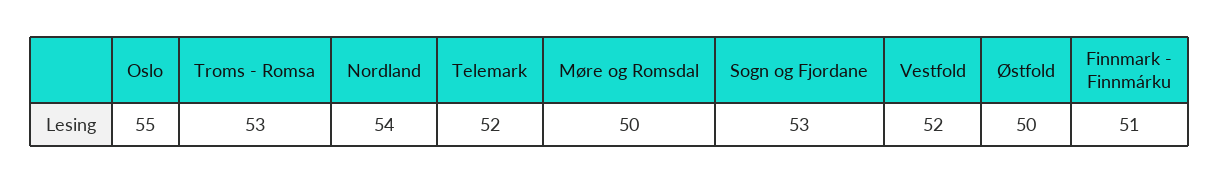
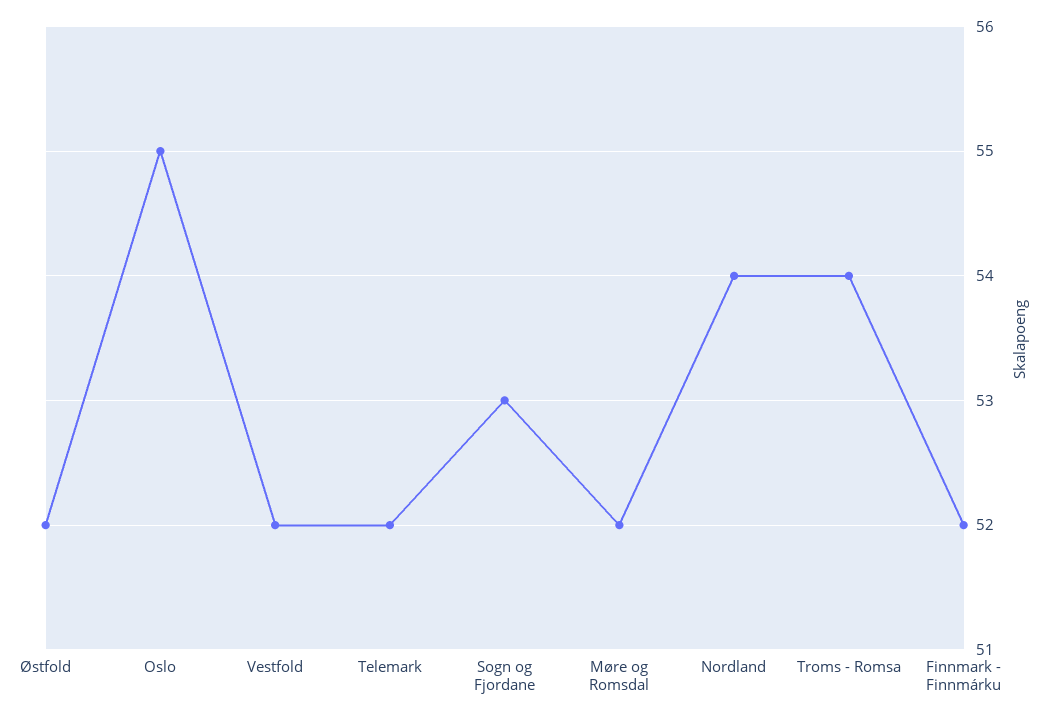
  {
    "Oslo": 55,
-   "Troms - Romsa": 53,
+   "Troms - Romsa": 54,
    "Nordland": 54,
    "Telemark": 52,
-   "Møre og Romsdal": 50,
+   "Møre og Romsdal": 52,
    "Sogn og Fjordane": 53,
    "Vestfold": 52,
-   "Østfold": 50,
+   "Østfold": 52,
-   "Finnmark - Finnmárku": 51
+   "Finnmark - Finnmárku": 52
  }

